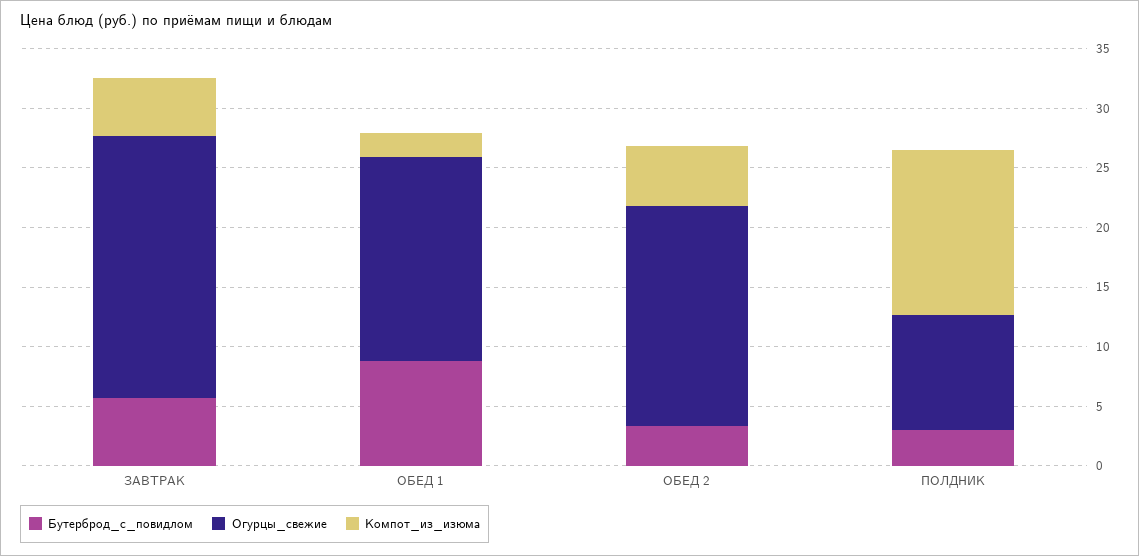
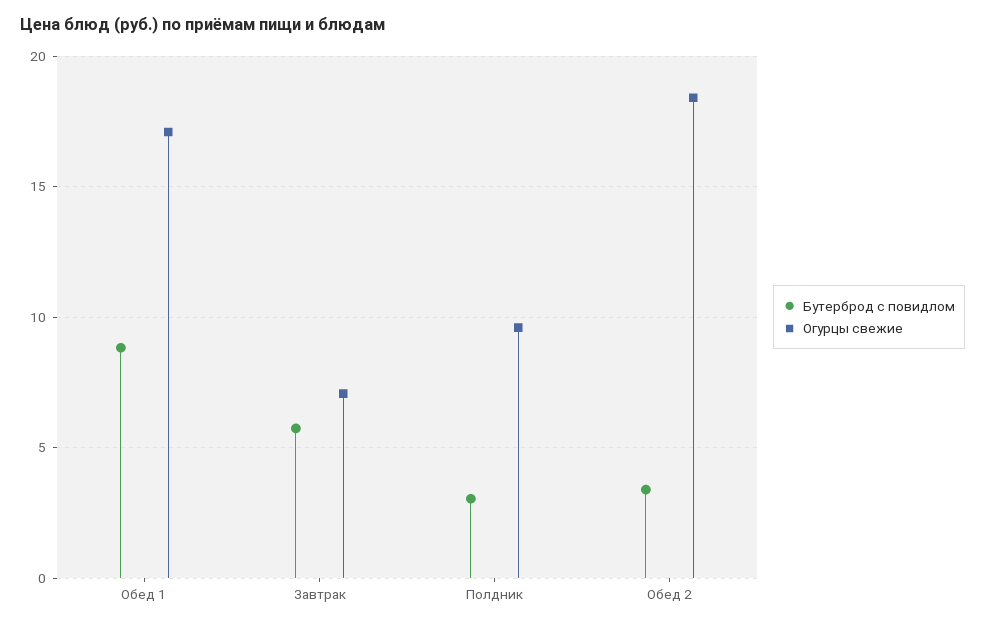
  {
    "Бутерброд_с_повидлом": {
      "ЗАВТРАК": 5.5,
      "ОБЕД 1": 9,
      "ОБЕД 2": 3.5,
      "ПОЛДНИК": 3
    },
    "Огурцы_свежие": {
-     "ЗАВТРАК": 22,
+     "ЗАВТРАК": 7,
      "ОБЕД 1": 17,
      "ОБЕД 2": 18.5,
      "ПОЛДНИК": 9.5
-   },
+   }
-   "Компот_из_изюма": {
-     "ЗАВТРАК": 5,
-     "ОБЕД 1": 2,
-     "ОБЕД 2": 5,
-     "ПОЛДНИК": 14
-   }
  }

